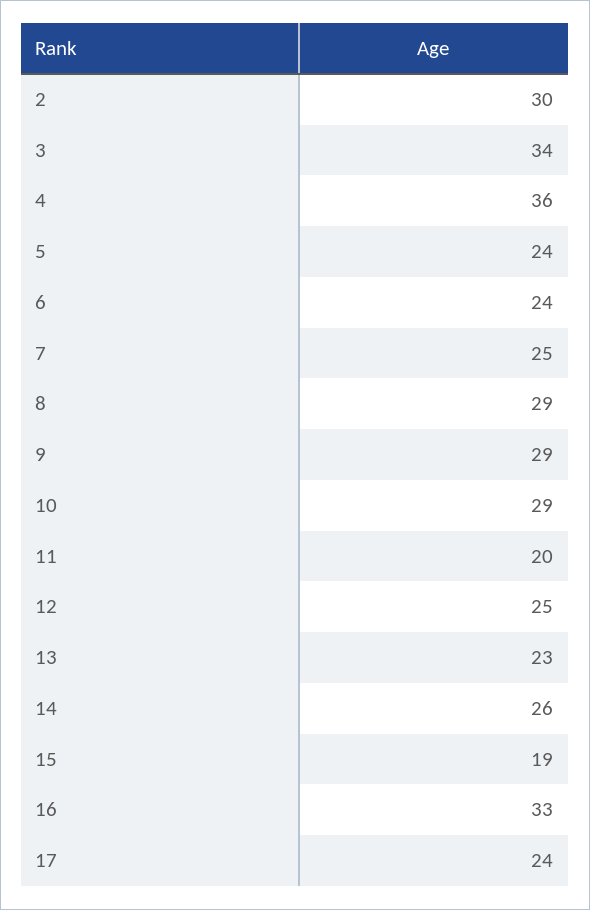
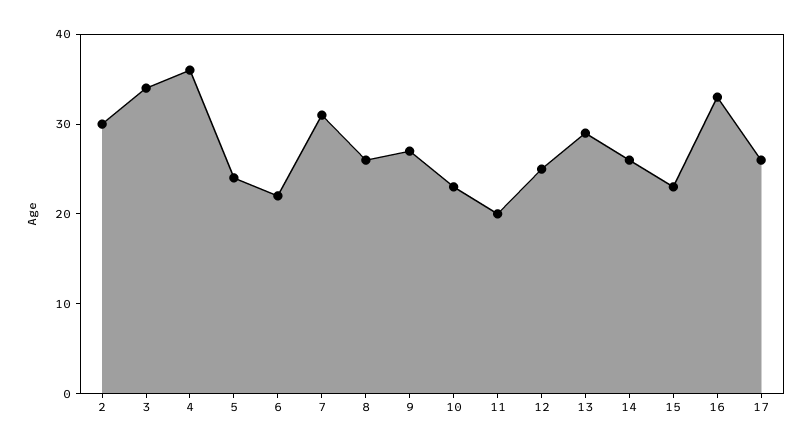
  {
    "2": 30,
    "3": 34,
    "4": 36,
    "5": 24,
-   "6": 24,
+   "6": 22,
-   "7": 25,
+   "7": 31,
-   "8": 29,
+   "8": 26,
-   "9": 29,
+   "9": 27,
-   "10": 29,
+   "10": 23,
    "11": 20,
    "12": 25,
-   "13": 23,
+   "13": 29,
    "14": 26,
-   "15": 19,
+   "15": 23,
    "16": 33,
-   "17": 24
+   "17": 26
  }

